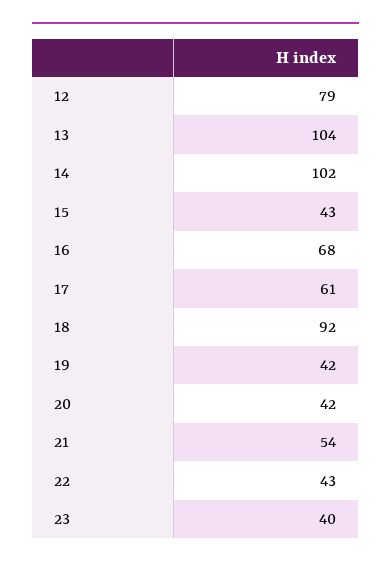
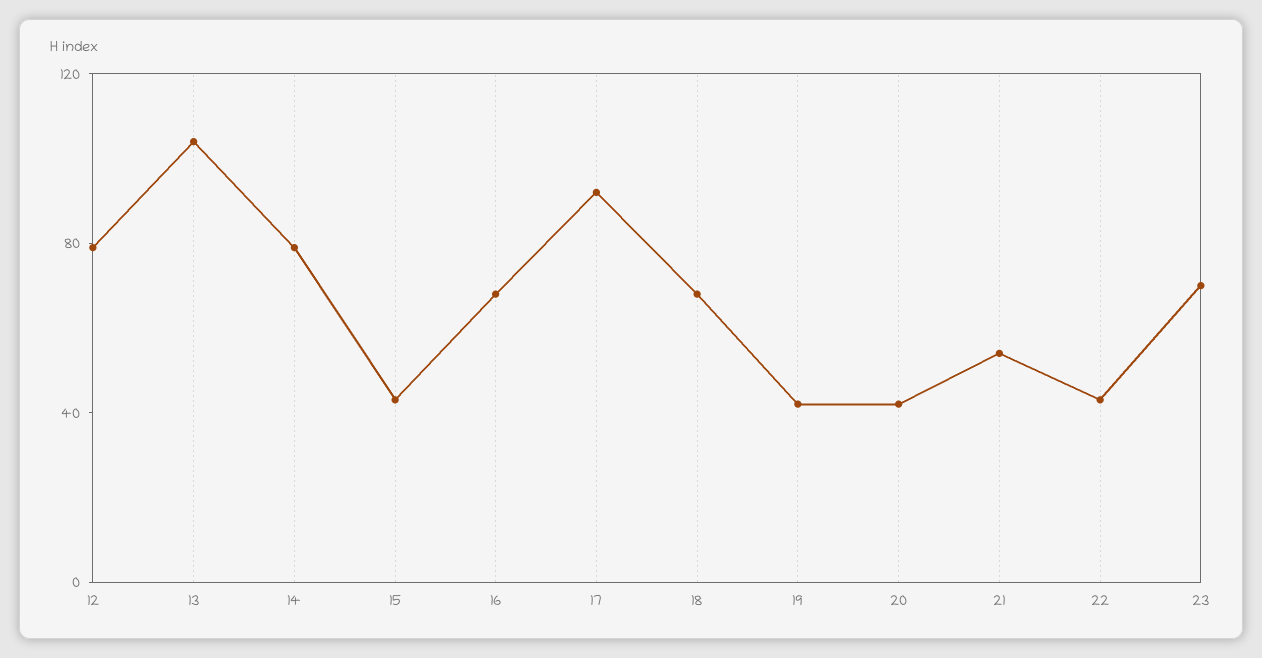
  {
    "12": 79,
    "13": 104,
-   "14": 102,
+   "14": 80,
    "15": 43,
    "16": 68,
-   "17": 61,
+   "17": 90,
-   "18": 92,
+   "18": 70,
    "19": 42,
    "20": 42,
    "21": 54,
    "22": 43,
-   "23": 40
+   "23": 70
  }

